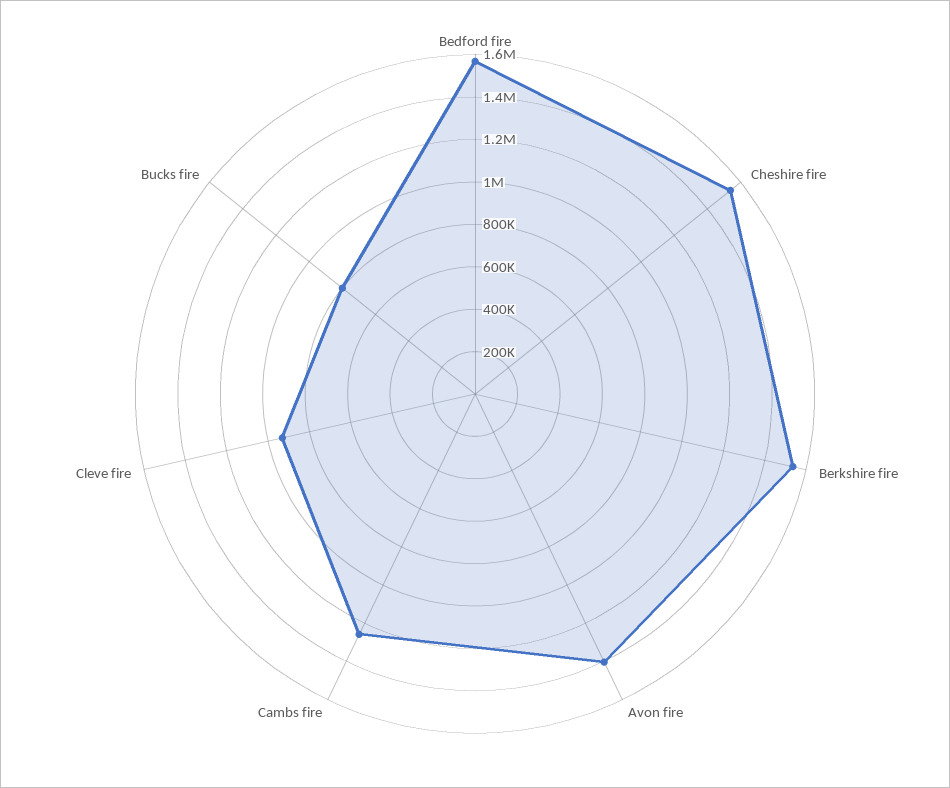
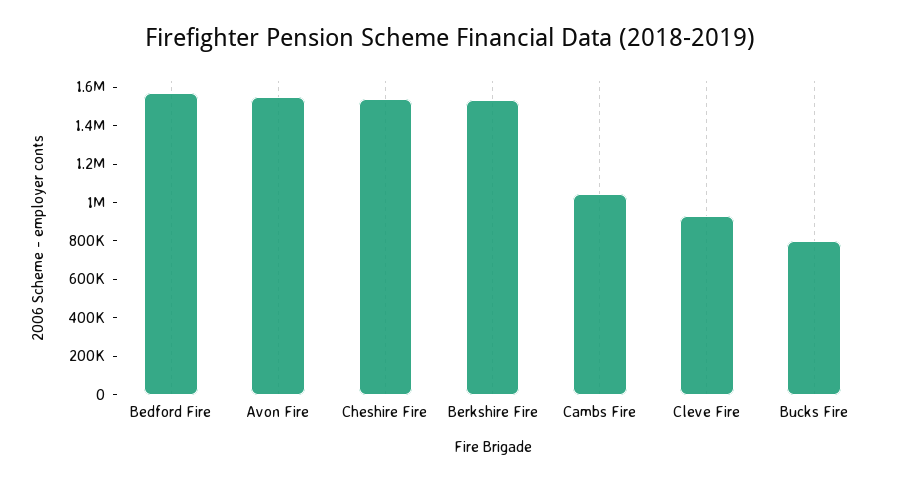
  {
    "Bedford fire": 1550000,
    "Cheshire fire": 1550000,
    "Berkshire fire": 1550000,
-   "Avon fire": 1400000,
+   "Avon fire": 1550000,
-   "Cambs fire": 1250000,
+   "Cambs fire": 1050000,
    "Cleve fire": 950000,
    "Bucks fire": 800000
  }

